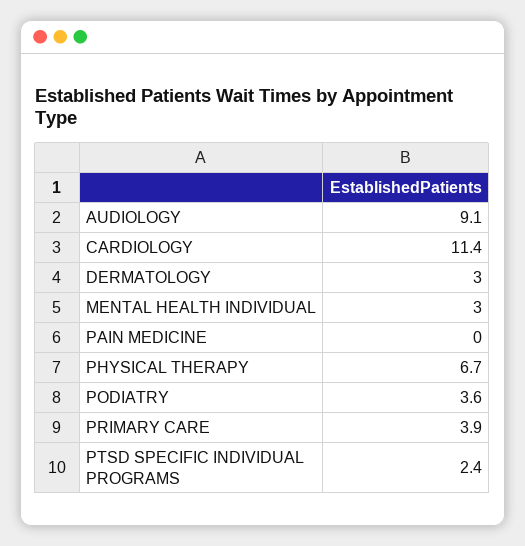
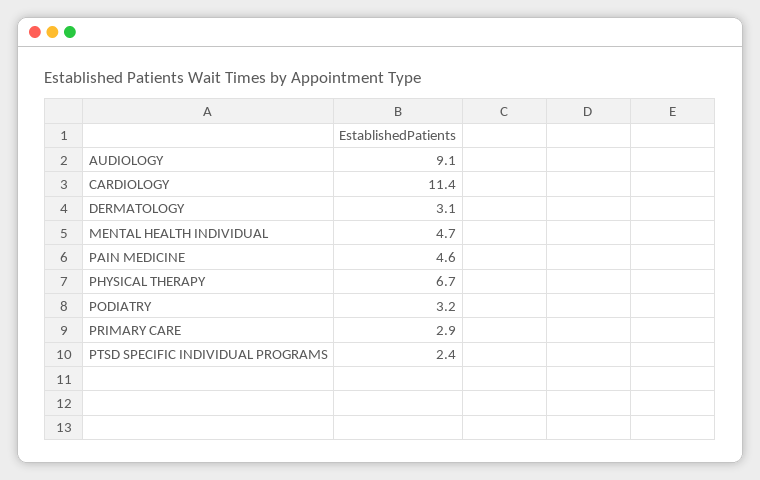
  {
    "AUDIOLOGY": 9.1,
    "CARDIOLOGY": 11.4,
-   "DERMATOLOGY": 3,
+   "DERMATOLOGY": 3.1,
-   "MENTAL HEALTH INDIVIDUAL": 3,
+   "MENTAL HEALTH INDIVIDUAL": 4.7,
-   "PAIN MEDICINE": 0,
+   "PAIN MEDICINE": 4.6,
    "PHYSICAL THERAPY": 6.7,
-   "PODIATRY": 3.6,
+   "PODIATRY": 3.2,
-   "PRIMARY CARE": 3.9,
+   "PRIMARY CARE": 2.9,
    "PTSD SPECIFIC INDIVIDUAL PROGRAMS": 2.4
  }

